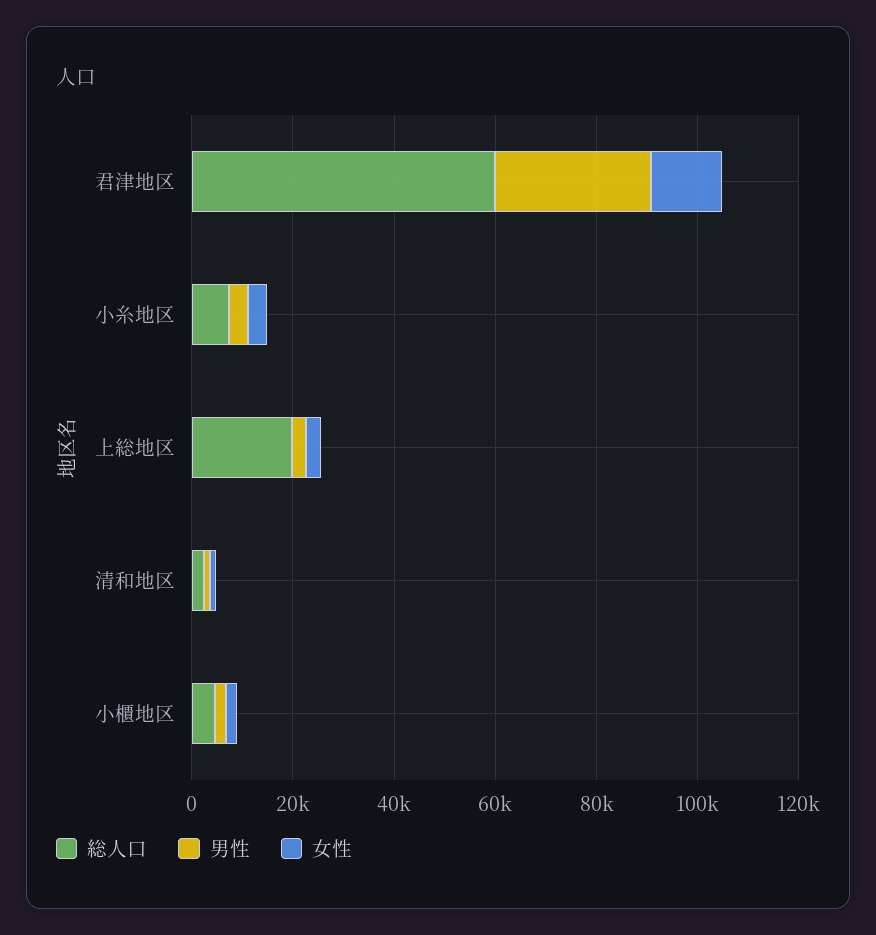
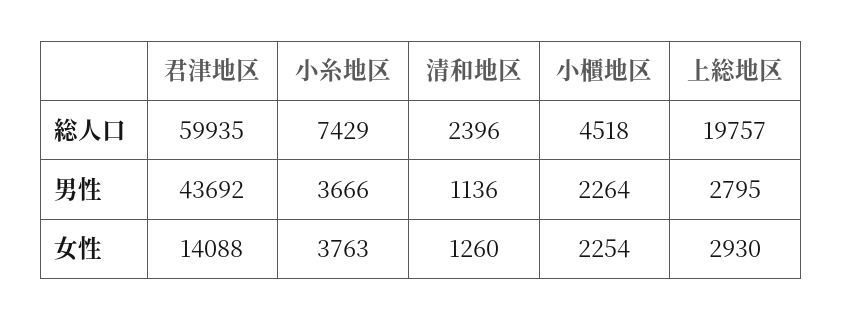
  {
    "総人口": {
      "君津地区": 59935,
      "小糸地区": 7429,
      "上総地区": 19757,
      "清和地区": 2396,
      "小櫃地区": 4518
    },
    "男性": {
-     "君津地区": 30000,
+     "君津地区": 43692,
      "小糸地区": 3666,
      "上総地区": 2795,
      "清和地区": 1136,
      "小櫃地区": 2264
    },
    "女性": {
      "君津地区": 14088,
      "小糸地区": 3763,
      "上総地区": 2930,
      "清和地区": 1260,
      "小櫃地区": 2254
    }
  }

